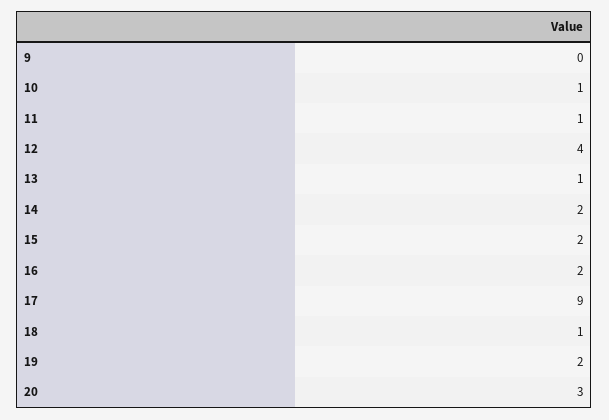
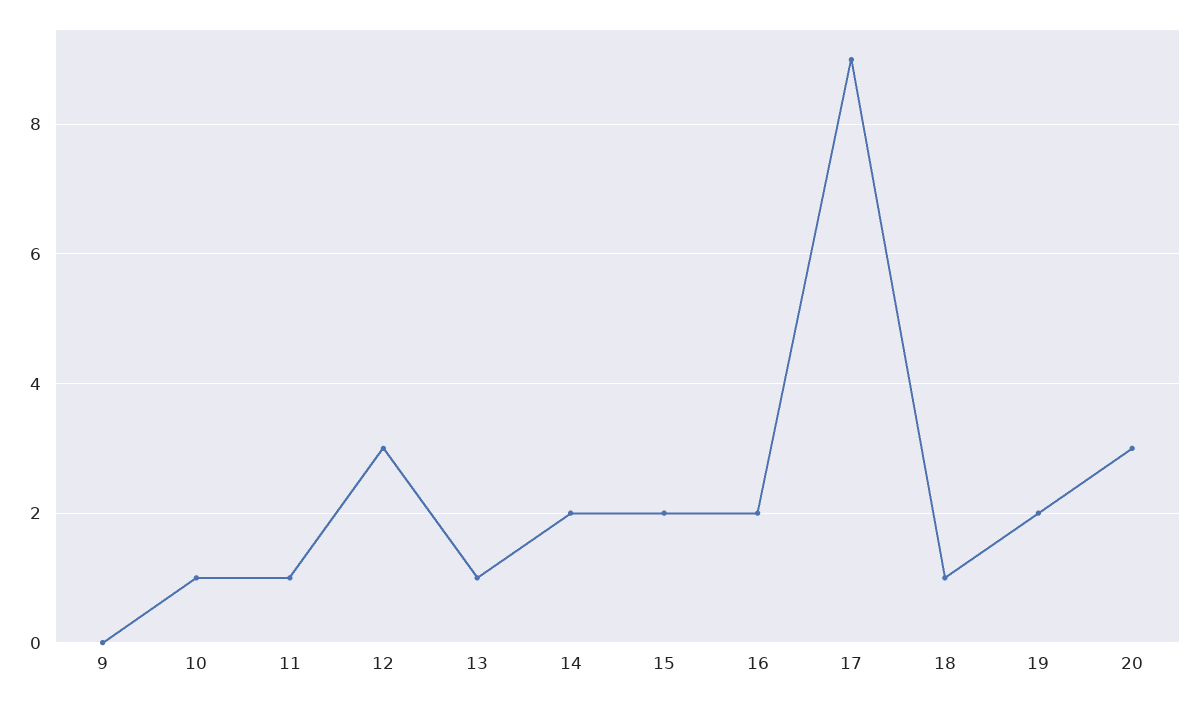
  {
    "9": 0,
    "10": 1,
    "11": 1,
-   "12": 4,
+   "12": 3,
    "13": 1,
    "14": 2,
    "15": 2,
    "16": 2,
    "17": 9,
    "18": 1,
    "19": 2,
    "20": 3
  }

